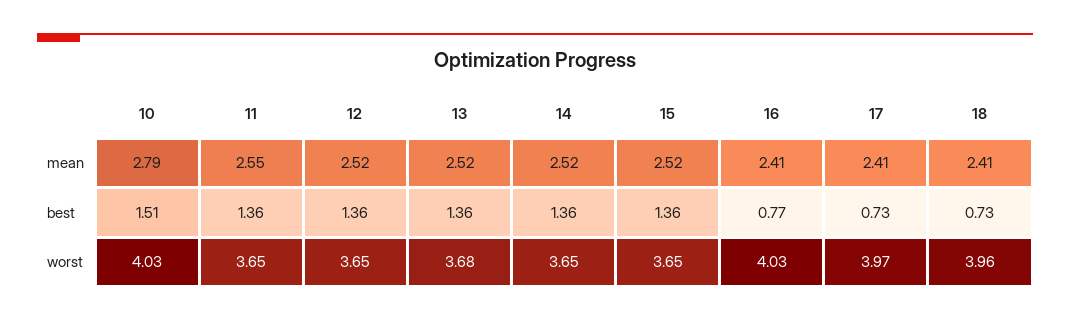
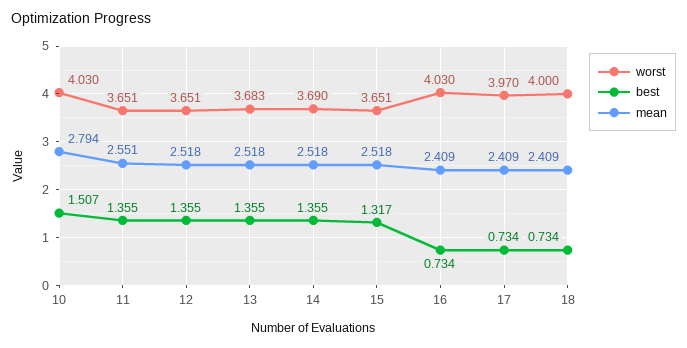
  {
    "mean": {
      "10": 2.794,
      "11": 2.551,
      "12": 2.518,
      "13": 2.518,
      "14": 2.518,
      "15": 2.518,
      "16": 2.409,
      "17": 2.409,
      "18": 2.409
    },
    "best": {
      "10": 1.507,
      "11": 1.355,
      "12": 1.355,
      "13": 1.355,
      "14": 1.355,
-     "15": 1.36,
+     "15": 1.317,
-     "16": 0.77,
+     "16": 0.734,
      "17": 0.734,
      "18": 0.734
    },
    "worst": {
      "10": 4.03,
      "11": 3.651,
      "12": 3.651,
      "13": 3.683,
-     "14": 3.65,
+     "14": 3.69,
      "15": 3.651,
      "16": 4.03,
      "17": 3.97,
-     "18": 3.96
+     "18": 4
    }
  }

